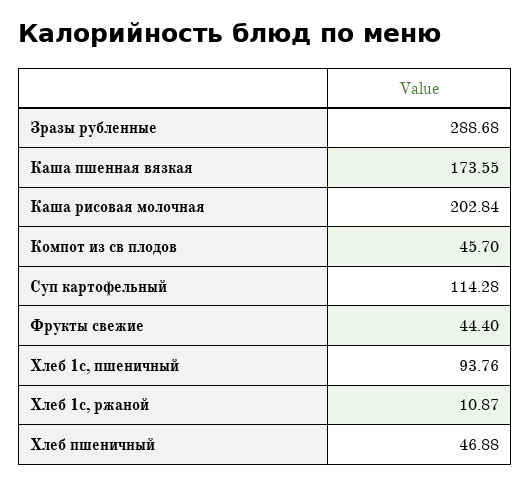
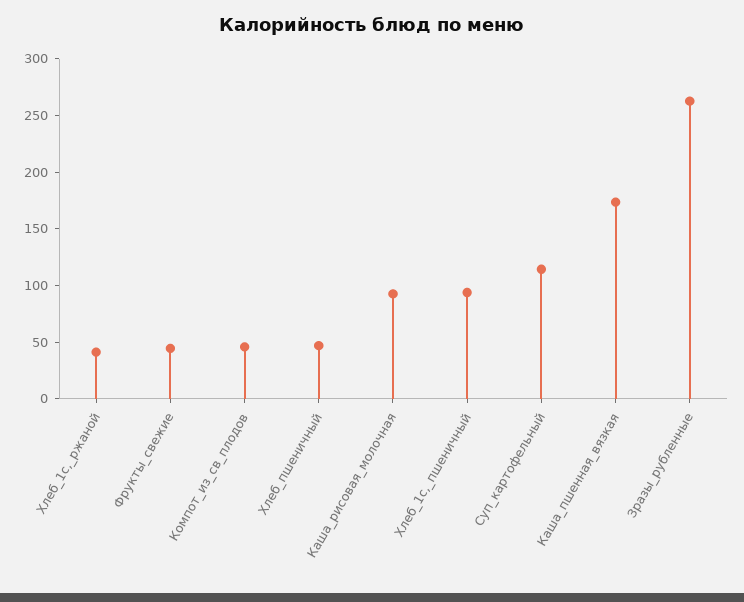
  {
-   "Зразы рубленные": 288.68,
+   "Зразы рубленные": 260,
    "Каша пшенная вязкая": 173.55,
-   "Каша рисовая молочная": 202.84,
+   "Каша рисовая молочная": 90,
    "Компот из св плодов": 45.7,
    "Суп картофельный": 114.28,
    "Фрукты свежие": 44.4,
    "Хлеб 1с, пшеничный": 93.76,
-   "Хлеб 1с, ржаной": 10.87,
+   "Хлеб 1с, ржаной": 40,
    "Хлеб пшеничный": 46.88
  }

